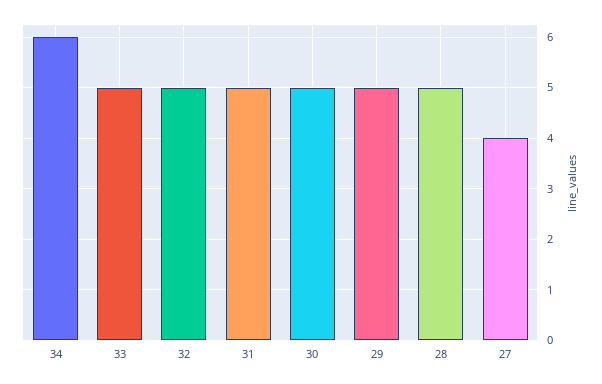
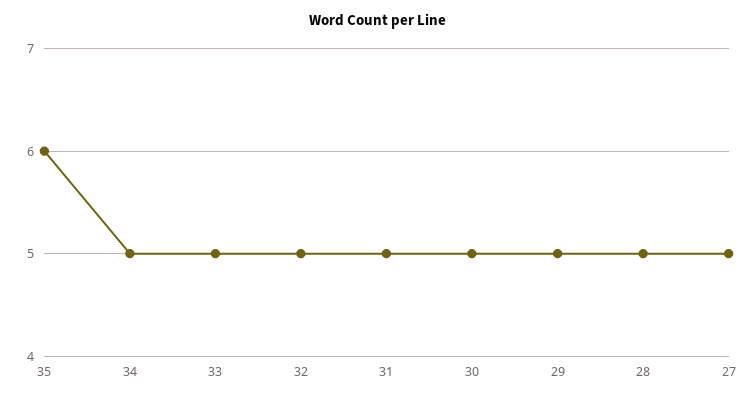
  {
-   "34": 6,
+   "34": 5,
    "33": 5,
    "32": 5,
    "31": 5,
    "30": 5,
    "29": 5,
    "28": 5,
-   "27": 4
+   "27": 5,
+   "35": 6
  }

